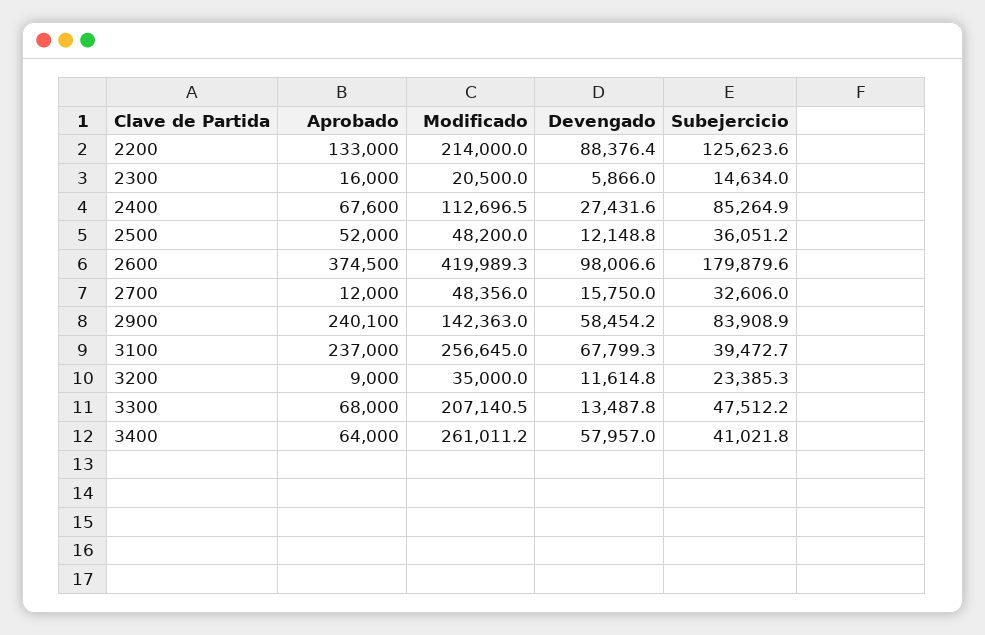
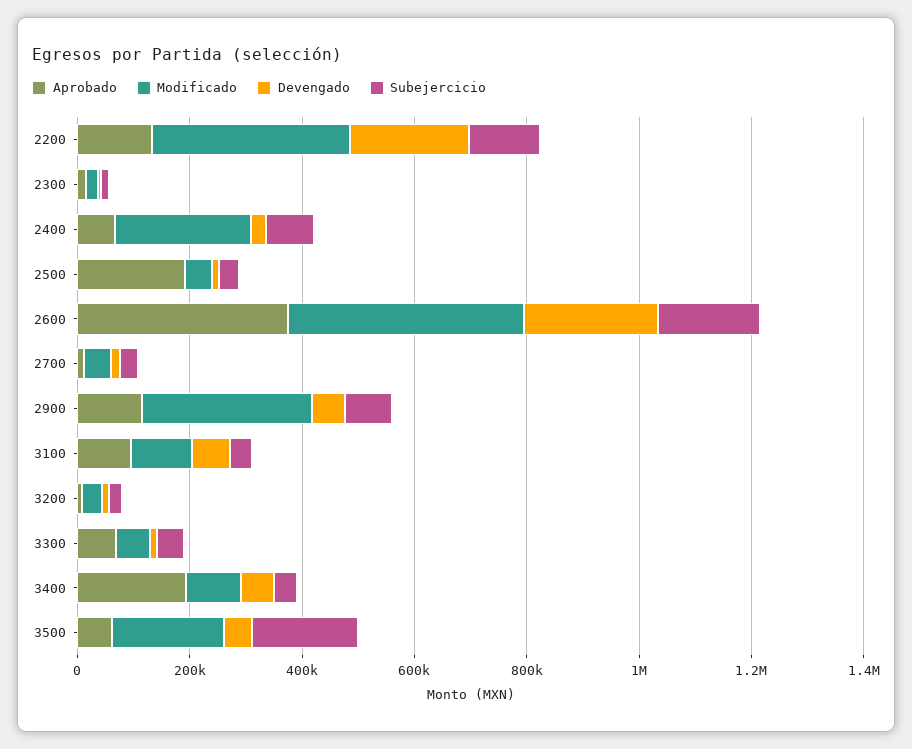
  {
    "Aprobado": {
      "2200": 133000,
      "2300": 16000,
      "2400": 67600,
-     "2500": 52000,
+     "2500": 200000,
      "2600": 374500,
      "2700": 12000,
-     "2900": 240100,
+     "2900": 100000,
-     "3100": 237000,
+     "3100": 100000,
      "3200": 9000,
      "3300": 68000,
-     "3400": 64000
+     "3400": 200000,
+     "3500": 50000
    },
    "Modificado": {
-     "2200": 214000,
+     "2200": 350000,
      "2300": 20500,
-     "2400": 112696.5,
+     "2400": 250000,
      "2500": 48200,
      "2600": 419989.3,
      "2700": 48356,
-     "2900": 142363,
+     "2900": 300000,
-     "3100": 256645,
+     "3100": 100000,
      "3200": 35000,
-     "3300": 207140.5,
+     "3300": 50000,
-     "3400": 261011.2
+     "3400": 100000,
+     "3500": 200000
    },
    "Devengado": {
-     "2200": 88376.4,
+     "2200": 200000,
      "2300": 5866,
      "2400": 27431.6,
      "2500": 12148.8,
-     "2600": 98006.6,
+     "2600": 250000,
      "2700": 15750,
      "2900": 58454.2,
      "3100": 67799.3,
      "3200": 11614.8,
      "3300": 13487.8,
-     "3400": 57957
+     "3400": 57957,
+     "3500": 50000
    },
    "Subejercicio": {
      "2200": 125623.6,
      "2300": 14634,
      "2400": 85264.9,
      "2500": 36051.2,
      "2600": 179879.6,
      "2700": 32606,
      "2900": 83908.9,
      "3100": 39472.7,
      "3200": 23385.3,
      "3300": 47512.2,
-     "3400": 41021.8
+     "3400": 41021.8,
+     "3500": 200000
    }
  }

